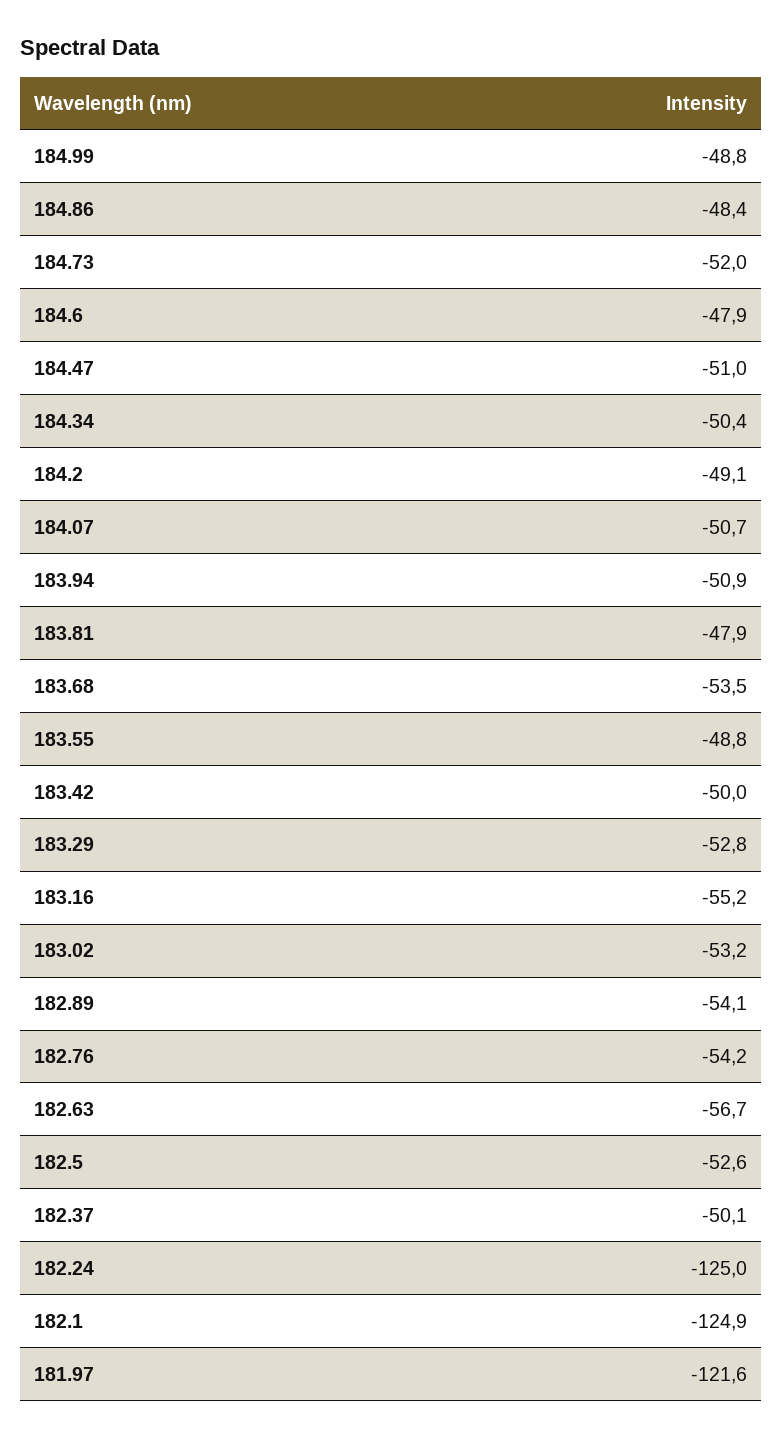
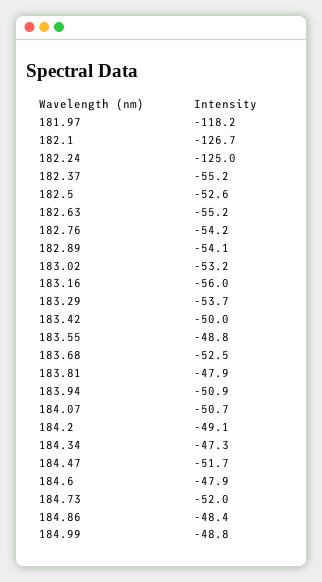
  {
    "184.99": -48.8,
    "184.86": -48.4,
    "184.73": -52,
    "184.6": -47.9,
-   "184.47": -51,
+   "184.47": -51.7,
-   "184.34": -50.4,
+   "184.34": -47.3,
    "184.2": -49.1,
    "184.07": -50.7,
    "183.94": -50.9,
    "183.81": -47.9,
-   "183.68": -53.5,
+   "183.68": -52.5,
    "183.55": -48.8,
    "183.42": -50,
-   "183.29": -52.8,
+   "183.29": -53.7,
-   "183.16": -55.2,
+   "183.16": -56,
    "183.02": -53.2,
    "182.89": -54.1,
    "182.76": -54.2,
-   "182.63": -56.7,
+   "182.63": -55.2,
    "182.5": -52.6,
-   "182.37": -50.1,
+   "182.37": -55.2,
    "182.24": -125,
-   "182.1": -124.9,
+   "182.1": -126.7,
-   "181.97": -121.6
+   "181.97": -118.2
  }

